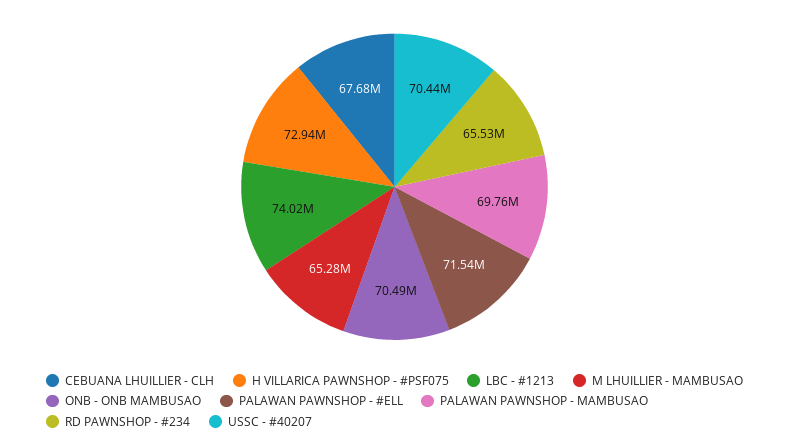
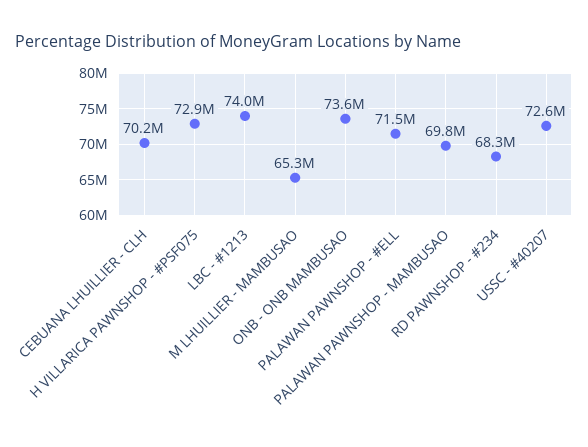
  {
-   "CEBUANA LHUILLIER - CLH": 67680000,
+   "CEBUANA LHUILLIER - CLH": 70200000,
    "H VILLARICA PAWNSHOP - #PSF075": 72940000,
    "LBC - #1213": 74020000,
    "M LHUILLIER - MAMBUSAO": 65280000,
-   "ONB - ONB MAMBUSAO": 70490000,
+   "ONB - ONB MAMBUSAO": 73600000,
    "PALAWAN PAWNSHOP - #ELL": 71540000,
    "PALAWAN PAWNSHOP - MAMBUSAO": 69760000,
-   "RD PAWNSHOP - #234": 65530000,
+   "RD PAWNSHOP - #234": 68300000,
-   "USSC - #40207": 70440000
+   "USSC - #40207": 72600000
  }

